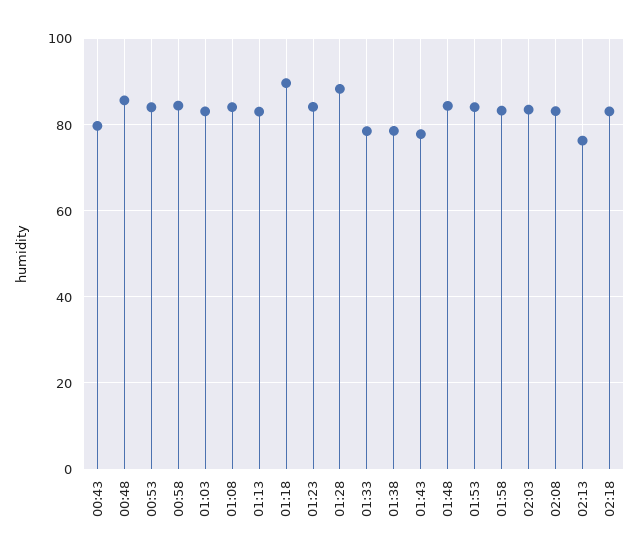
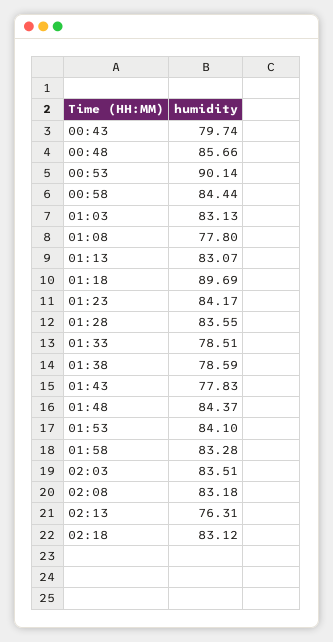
  {
    "00:43": 79.74,
    "00:48": 85.66,
-   "00:53": 84,
+   "00:53": 90.14,
    "00:58": 84.44,
    "01:03": 83.13,
-   "01:08": 84,
+   "01:08": 77.8,
    "01:13": 83.07,
    "01:18": 89.69,
    "01:23": 84.17,
-   "01:28": 88,
+   "01:28": 83.55,
    "01:33": 78.51,
    "01:38": 78.59,
    "01:43": 77.83,
    "01:48": 84.37,
    "01:53": 84.1,
    "01:58": 83.28,
    "02:03": 83.51,
    "02:08": 83.18,
    "02:13": 76.31,
    "02:18": 83.12
  }

